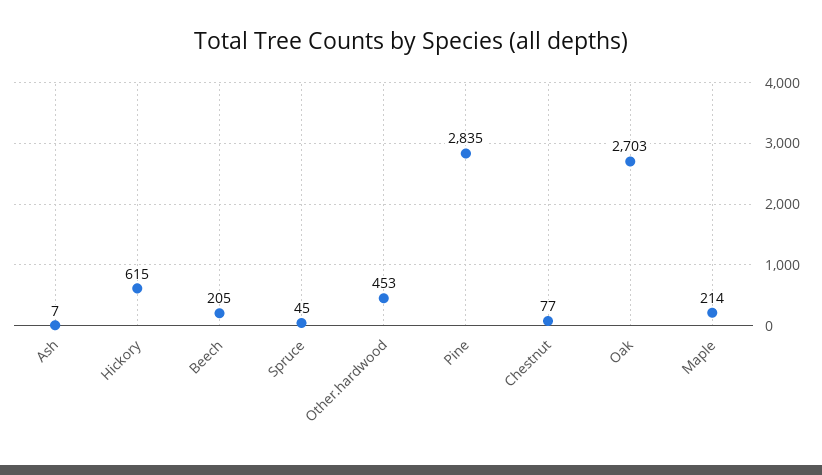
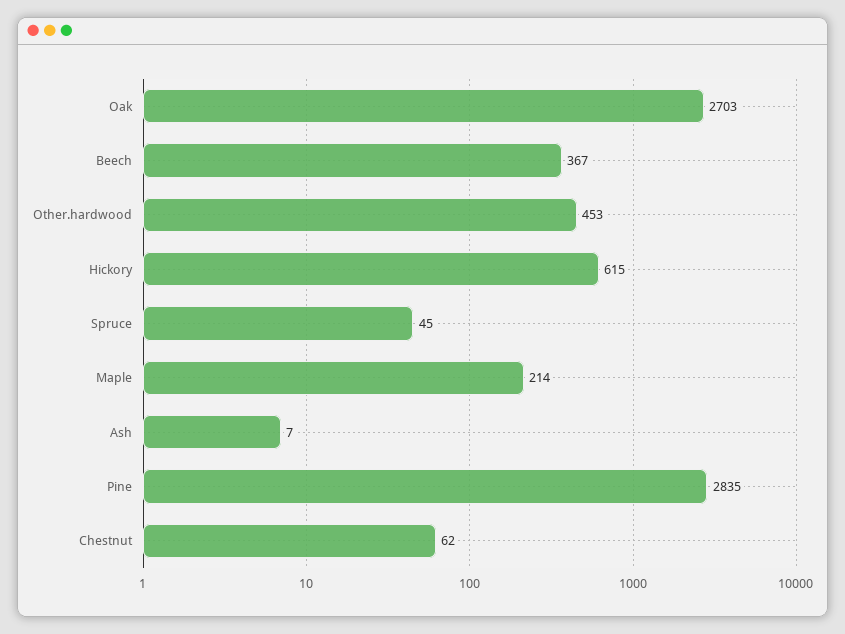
  {
    "Ash": 7,
    "Hickory": 615,
-   "Beech": 205,
+   "Beech": 367,
    "Spruce": 45,
    "Other.hardwood": 453,
    "Pine": 2835,
-   "Chestnut": 77,
+   "Chestnut": 62,
    "Oak": 2703,
    "Maple": 214
  }

